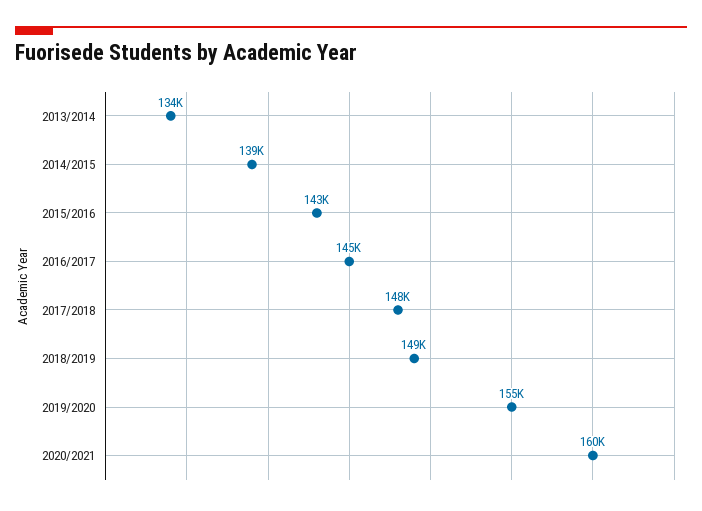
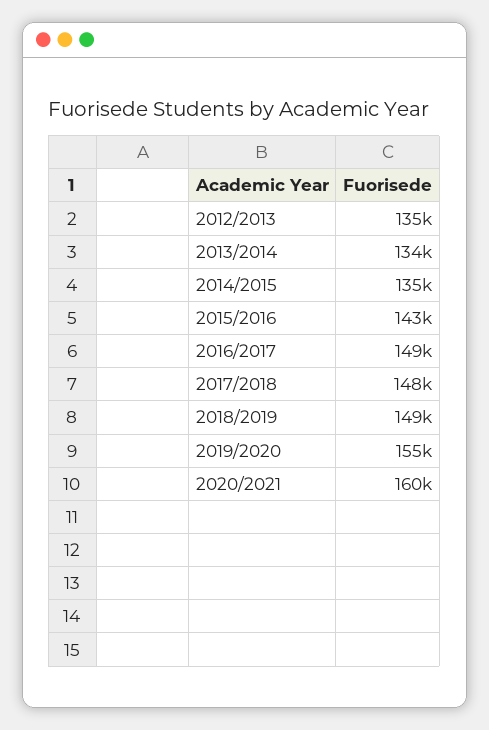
  {
    "2013/2014": 134000,
-   "2014/2015": 139000,
+   "2014/2015": 135000,
    "2015/2016": 143000,
-   "2016/2017": 145000,
+   "2016/2017": 149000,
    "2017/2018": 148000,
    "2018/2019": 149000,
    "2019/2020": 155000,
-   "2020/2021": 160000
+   "2020/2021": 160000,
+   "2012/2013": 135000
  }

